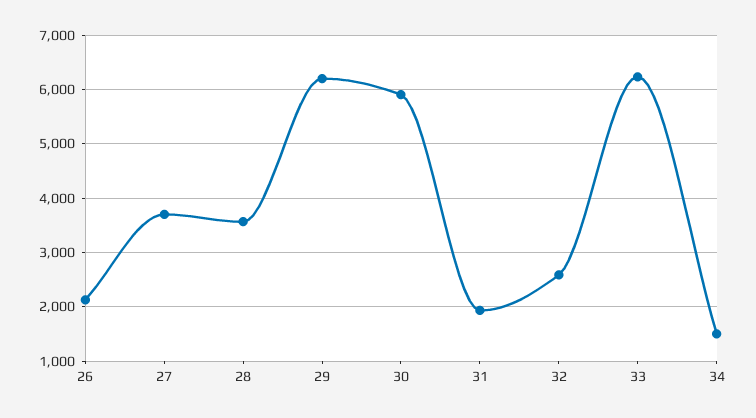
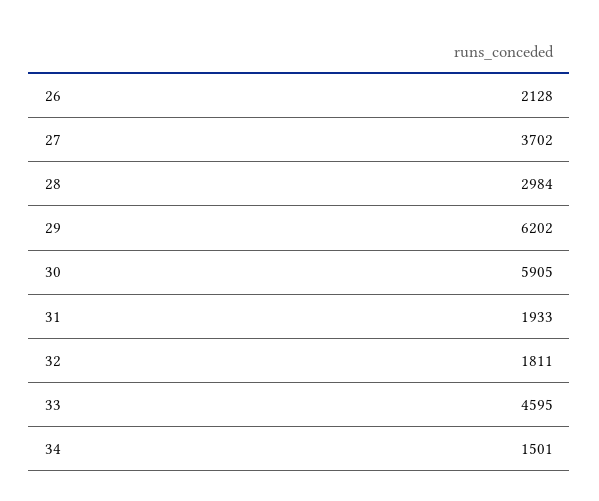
  {
    "26": 2128,
    "27": 3702,
-   "28": 3600,
+   "28": 2984,
    "29": 6202,
    "30": 5905,
    "31": 1933,
-   "32": 2600,
+   "32": 1811,
-   "33": 6200,
+   "33": 4595,
    "34": 1501
  }

